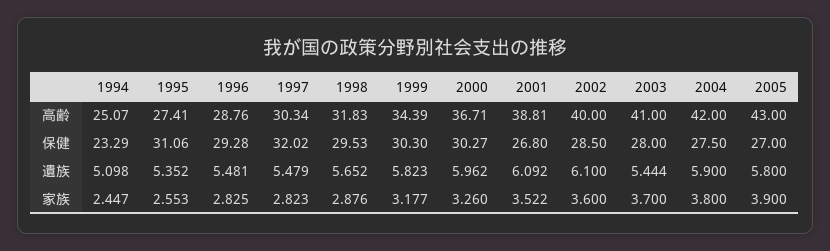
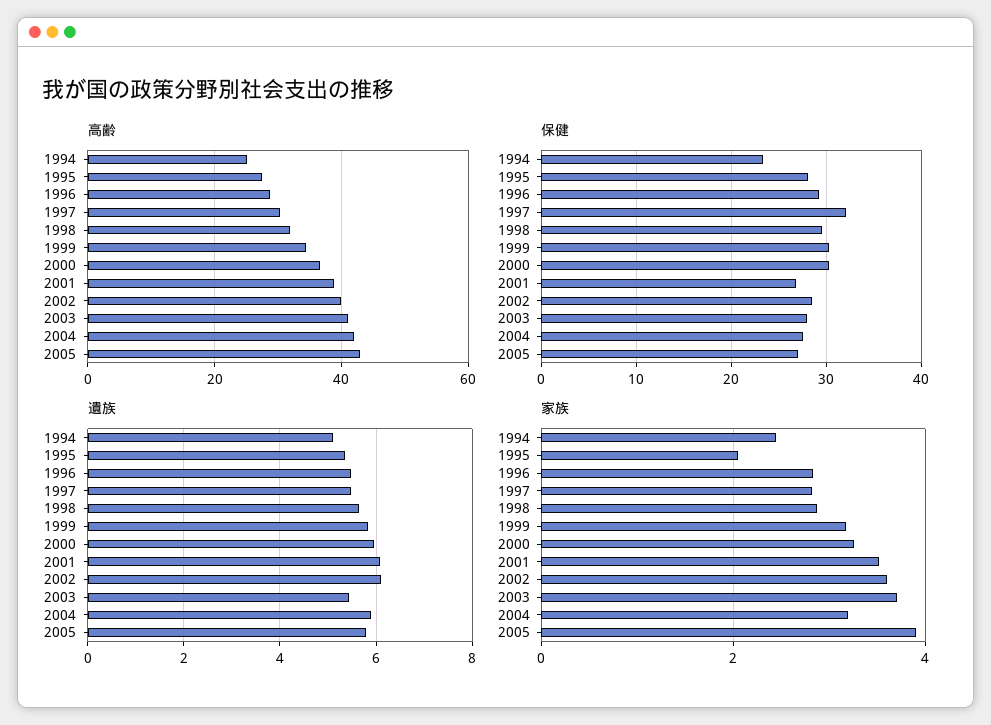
  {
    "高齢": {
      "1994": 25.07,
      "1995": 27.41,
      "1996": 28.76,
      "1997": 30.34,
      "1998": 31.83,
      "1999": 34.39,
      "2000": 36.71,
      "2001": 38.81,
      "2002": 40,
      "2003": 41,
      "2004": 42,
      "2005": 43
    },
    "保健": {
      "1994": 23.29,
-     "1995": 31.06,
+     "1995": 28,
      "1996": 29.28,
      "1997": 32.02,
      "1998": 29.53,
      "1999": 30.3,
      "2000": 30.27,
      "2001": 26.8,
      "2002": 28.5,
      "2003": 28,
      "2004": 27.5,
      "2005": 27
    },
    "遺族": {
      "1994": 5.098,
      "1995": 5.352,
      "1996": 5.481,
      "1997": 5.479,
      "1998": 5.652,
      "1999": 5.823,
      "2000": 5.962,
      "2001": 6.092,
      "2002": 6.1,
      "2003": 5.444,
      "2004": 5.9,
      "2005": 5.8
    },
    "家族": {
      "1994": 2.447,
-     "1995": 2.553,
+     "1995": 2,
      "1996": 2.825,
      "1997": 2.823,
      "1998": 2.876,
      "1999": 3.177,
      "2000": 3.26,
      "2001": 3.522,
      "2002": 3.6,
      "2003": 3.7,
-     "2004": 3.8,
+     "2004": 3.2,
      "2005": 3.9
    }
  }

